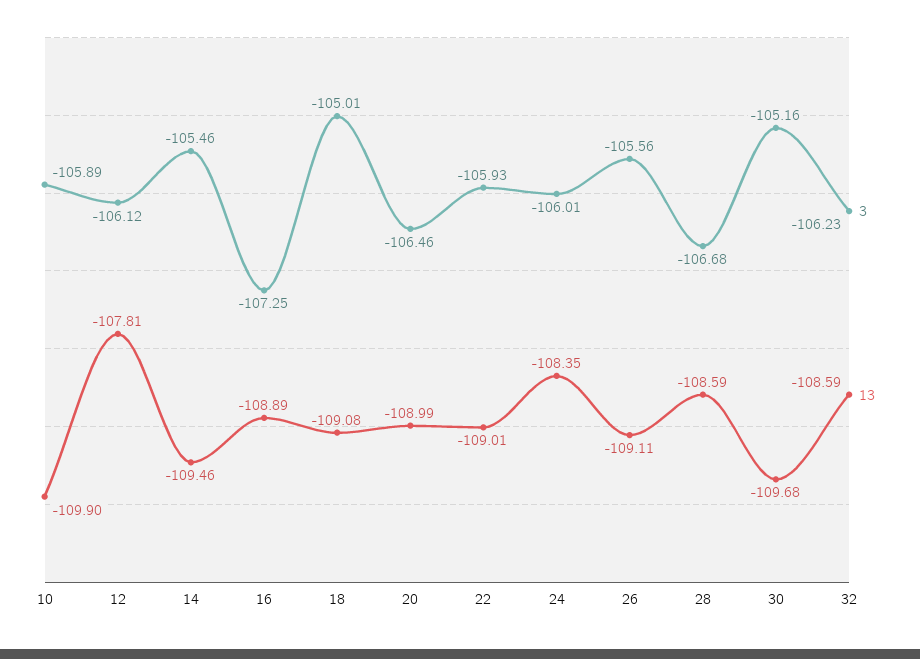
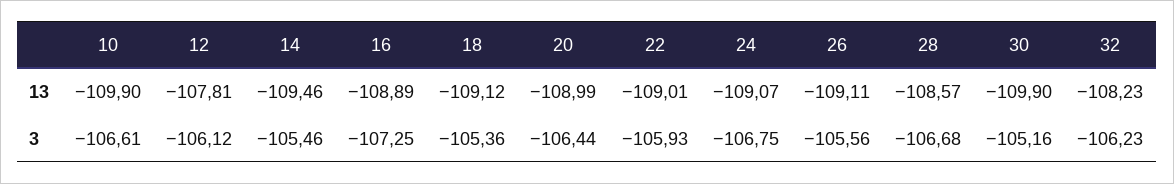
  {
    "3": {
-     "10": -105.89,
+     "10": -106.61,
      "12": -106.12,
      "14": -105.46,
      "16": -107.25,
-     "18": -105.01,
+     "18": -105.36,
-     "20": -106.46,
+     "20": -106.44,
      "22": -105.93,
-     "24": -106.01,
+     "24": -106.75,
      "26": -105.56,
      "28": -106.68,
      "30": -105.16,
      "32": -106.23
    },
    "13": {
      "10": -109.9,
      "12": -107.81,
      "14": -109.46,
      "16": -108.89,
-     "18": -109.08,
+     "18": -109.12,
      "20": -108.99,
      "22": -109.01,
-     "24": -108.35,
+     "24": -109.07,
      "26": -109.11,
-     "28": -108.59,
+     "28": -108.57,
-     "30": -109.68,
+     "30": -109.9,
-     "32": -108.59
+     "32": -108.23
    }
  }

